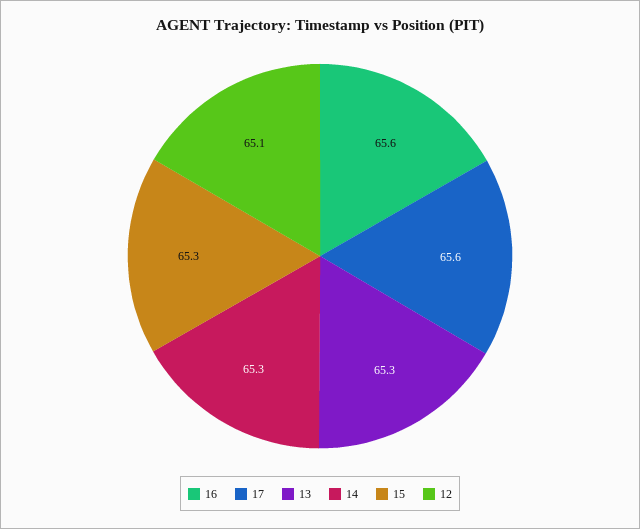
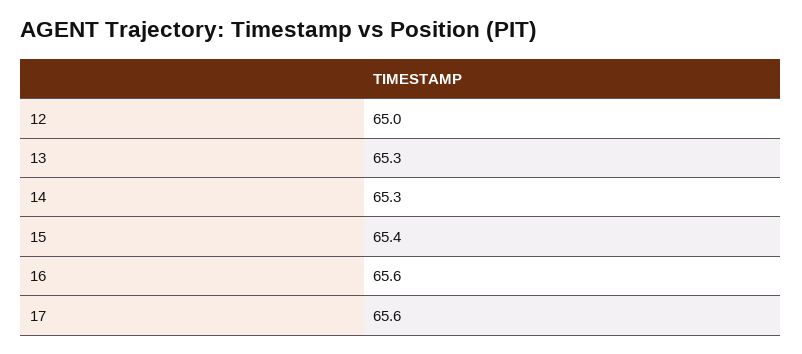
  {
    "16": 65.6,
    "17": 65.6,
    "13": 65.3,
    "14": 65.3,
-   "15": 65.3,
+   "15": 65.4,
-   "12": 65.1
+   "12": 65
  }

